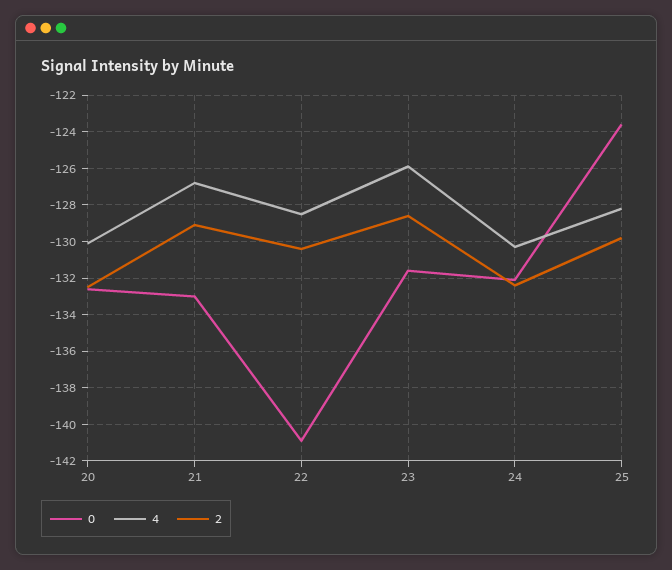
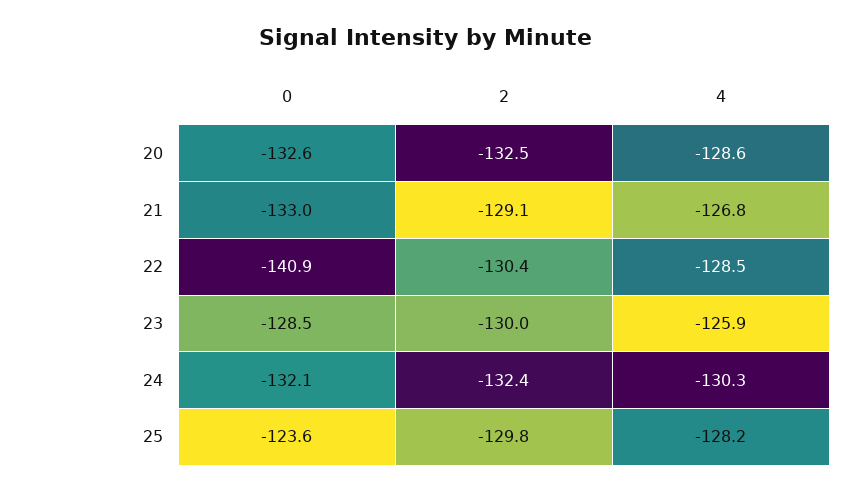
  {
    "0": {
      "20": -132.6,
      "21": -133,
      "22": -140.9,
-     "23": -131.5,
+     "23": -128.5,
      "24": -132.1,
      "25": -123.6
    },
    "4": {
-     "20": -130,
+     "20": -128.6,
      "21": -126.8,
      "22": -128.5,
      "23": -125.9,
      "24": -130.3,
      "25": -128.2
    },
    "2": {
      "20": -132.5,
      "21": -129.1,
      "22": -130.4,
-     "23": -128.5,
+     "23": -130,
      "24": -132.4,
      "25": -129.8
    }
  }

